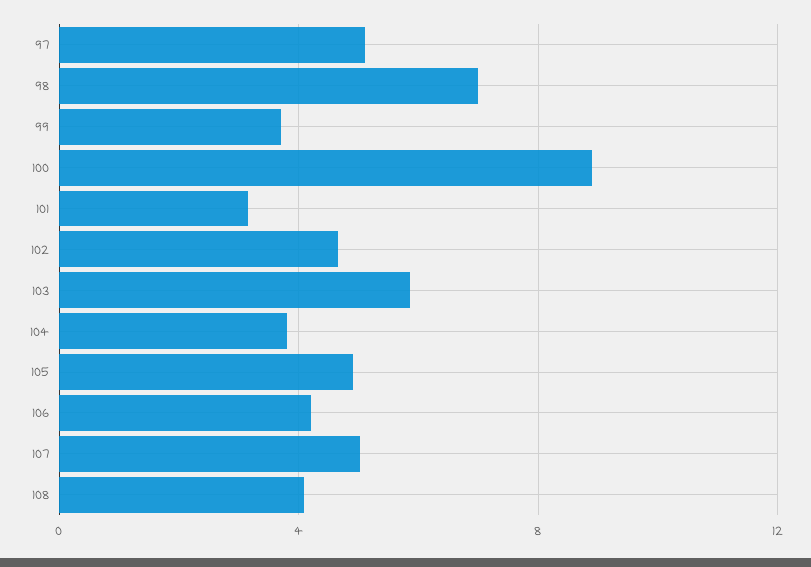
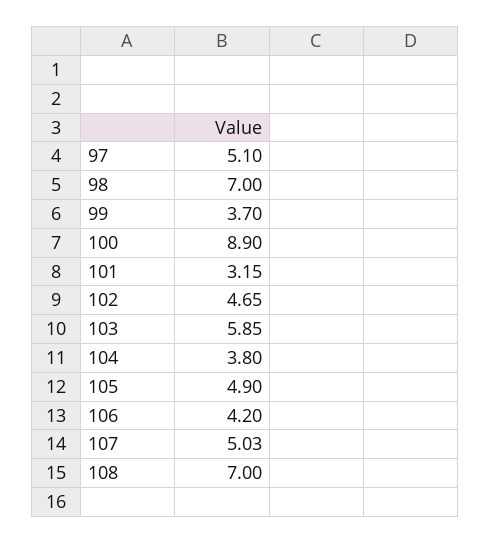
  {
    "97": 5.1,
    "98": 7,
    "99": 3.7,
    "100": 8.9,
    "101": 3.15,
    "102": 4.65,
    "103": 5.85,
    "104": 3.8,
    "105": 4.9,
    "106": 4.2,
    "107": 5.03,
-   "108": 4
+   "108": 7
  }

